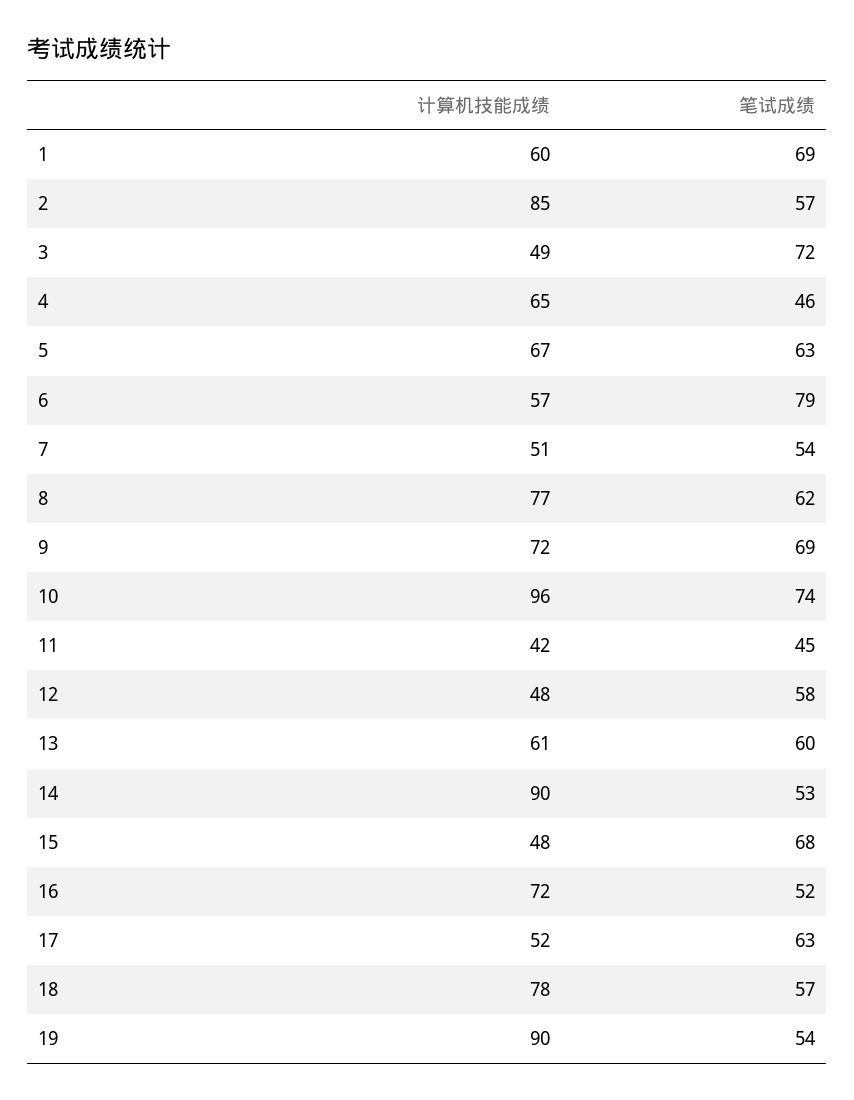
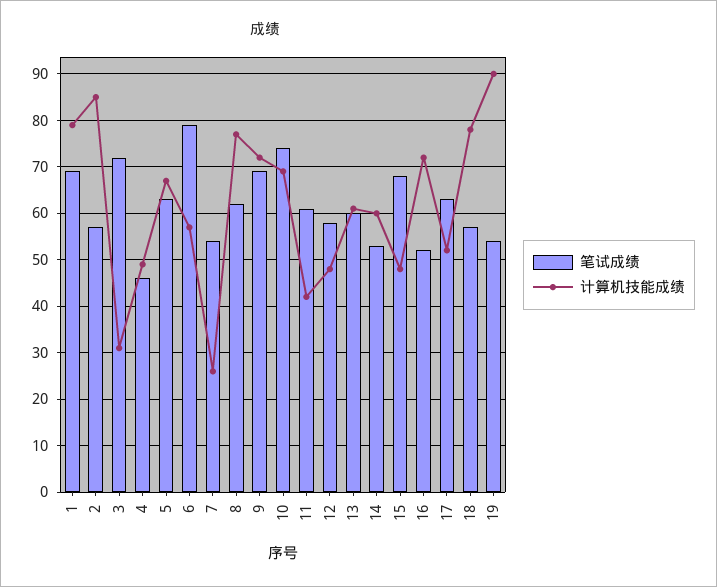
  {
    "计算机技能成绩": {
-     "1": 60,
+     "1": 80,
      "2": 85,
-     "3": 49,
+     "3": 30,
-     "4": 65,
+     "4": 50,
      "5": 67,
      "6": 57,
-     "7": 51,
+     "7": 25,
      "8": 77,
      "9": 72,
-     "10": 96,
+     "10": 70,
      "11": 42,
      "12": 48,
      "13": 61,
-     "14": 90,
+     "14": 60,
      "15": 48,
      "16": 72,
      "17": 52,
      "18": 78,
      "19": 90
    },
    "笔试成绩": {
      "1": 69,
      "2": 57,
      "3": 72,
      "4": 46,
      "5": 63,
      "6": 79,
      "7": 54,
      "8": 62,
      "9": 69,
      "10": 74,
-     "11": 45,
+     "11": 60,
      "12": 58,
      "13": 60,
      "14": 53,
      "15": 68,
      "16": 52,
      "17": 63,
      "18": 57,
      "19": 54
    }
  }

